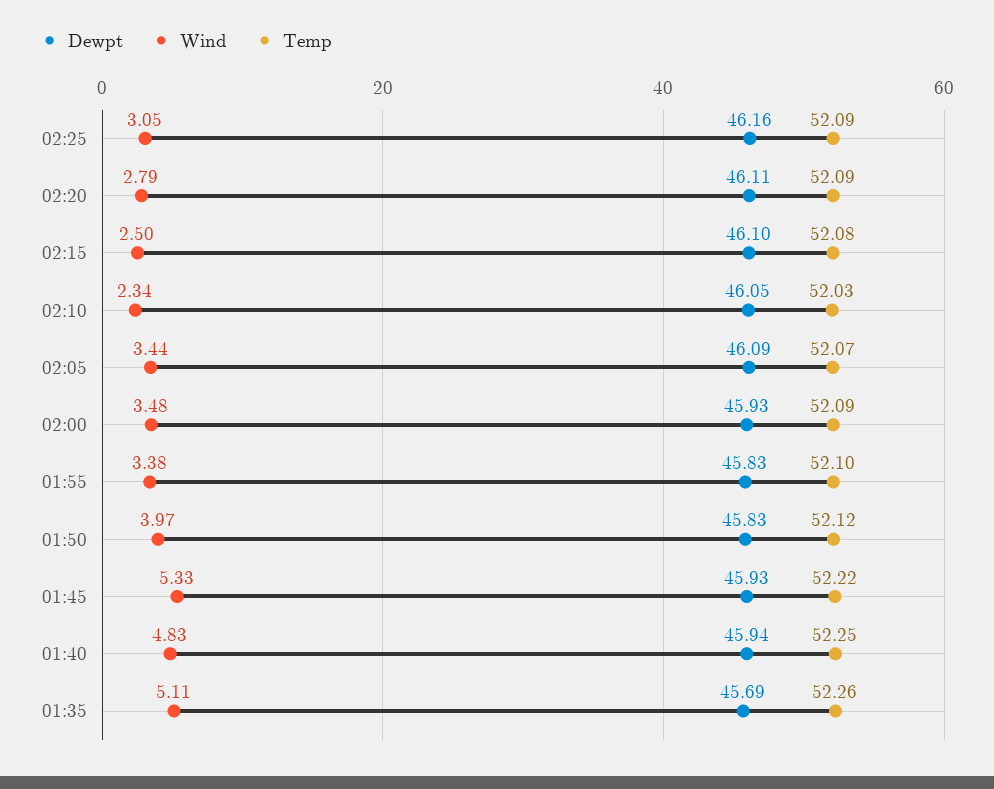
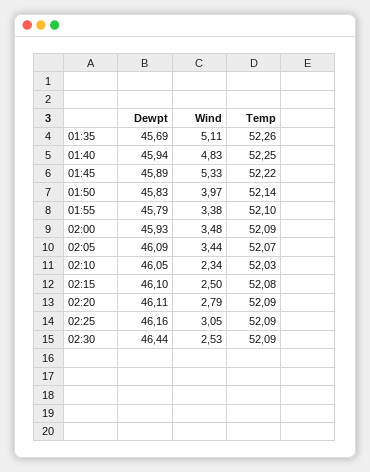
  {
    "Dewpt": {
      "02:25": 46.16,
      "02:20": 46.11,
      "02:15": 46.1,
      "02:10": 46.05,
      "02:05": 46.09,
      "02:00": 45.93,
-     "01:55": 45.83,
+     "01:55": 45.79,
      "01:50": 45.83,
-     "01:45": 45.93,
+     "01:45": 45.89,
      "01:40": 45.94,
-     "01:35": 45.69
+     "01:35": 45.69,
+     "02:30": 46.44
    },
    "Wind": {
      "02:25": 3.05,
      "02:20": 2.79,
      "02:15": 2.5,
      "02:10": 2.34,
      "02:05": 3.44,
      "02:00": 3.48,
      "01:55": 3.38,
      "01:50": 3.97,
      "01:45": 5.33,
      "01:40": 4.83,
-     "01:35": 5.11
+     "01:35": 5.11,
+     "02:30": 2.53
    },
    "Temp": {
      "02:25": 52.09,
      "02:20": 52.09,
      "02:15": 52.08,
      "02:10": 52.03,
      "02:05": 52.07,
      "02:00": 52.09,
      "01:55": 52.1,
-     "01:50": 52.12,
+     "01:50": 52.14,
      "01:45": 52.22,
      "01:40": 52.25,
-     "01:35": 52.26
+     "01:35": 52.26,
+     "02:30": 52.09
    }
  }

